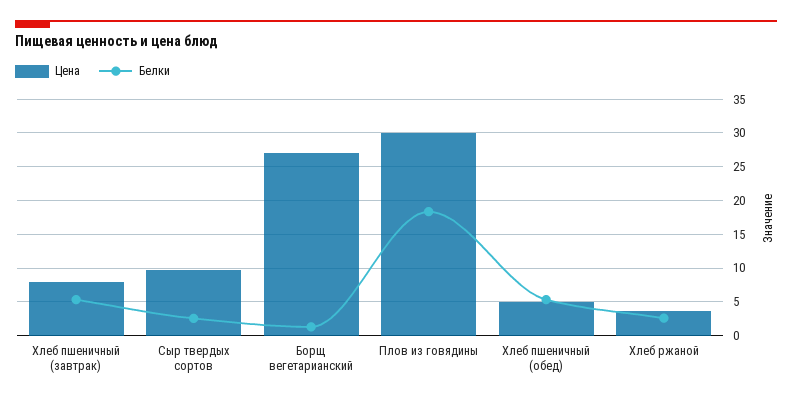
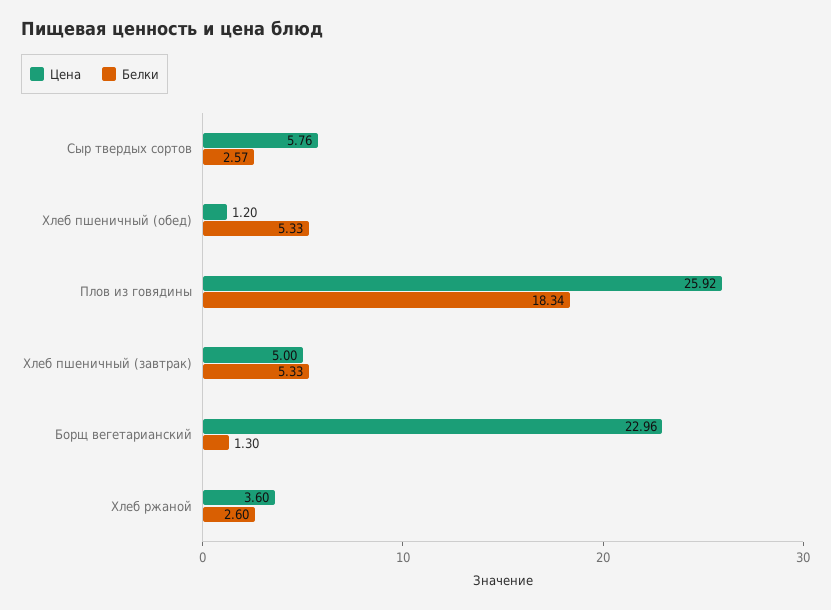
  {
    "Цена": {
-     "Хлеб пшеничный (завтрак)": 8,
+     "Хлеб пшеничный (завтрак)": 5,
-     "Сыр твердых сортов": 10,
+     "Сыр твердых сортов": 5.76,
-     "Борщ вегетарианский": 27,
+     "Борщ вегетарианский": 22.96,
-     "Плов из говядины": 30,
+     "Плов из говядины": 25.92,
-     "Хлеб пшеничный (обед)": 5,
+     "Хлеб пшеничный (обед)": 1.2,
      "Хлеб ржаной": 3.6
    },
    "Белки": {
      "Хлеб пшеничный (завтрак)": 5.33,
      "Сыр твердых сортов": 2.57,
      "Борщ вегетарианский": 1.3,
      "Плов из говядины": 18.34,
      "Хлеб пшеничный (обед)": 5.33,
      "Хлеб ржаной": 2.6
    }
  }

